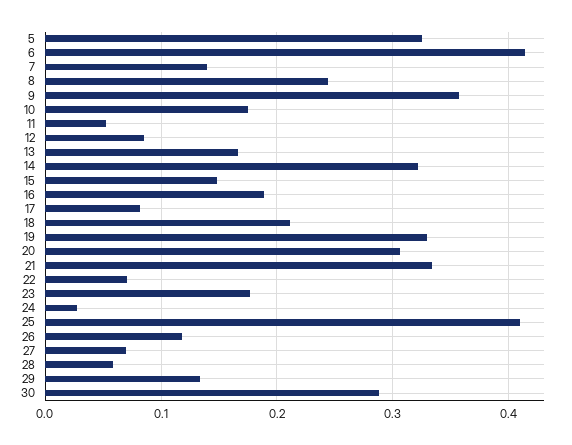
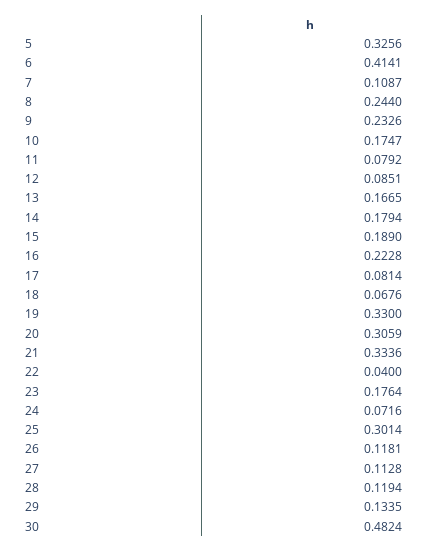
  {
    "5": 0.3256,
    "6": 0.4141,
-   "7": 0.14,
+   "7": 0.1087,
    "8": 0.244,
-   "9": 0.36,
+   "9": 0.2326,
    "10": 0.1747,
-   "11": 0.05,
+   "11": 0.0792,
    "12": 0.0851,
    "13": 0.1665,
-   "14": 0.32,
+   "14": 0.1794,
-   "15": 0.15,
+   "15": 0.189,
-   "16": 0.19,
+   "16": 0.2228,
    "17": 0.0814,
-   "18": 0.21,
+   "18": 0.0676,
    "19": 0.33,
    "20": 0.3059,
    "21": 0.3336,
-   "22": 0.07,
+   "22": 0.04,
    "23": 0.1764,
-   "24": 0.03,
+   "24": 0.0716,
-   "25": 0.41,
+   "25": 0.3014,
    "26": 0.1181,
-   "27": 0.07,
+   "27": 0.1128,
-   "28": 0.06,
+   "28": 0.1194,
    "29": 0.1335,
-   "30": 0.29
+   "30": 0.4824
  }

